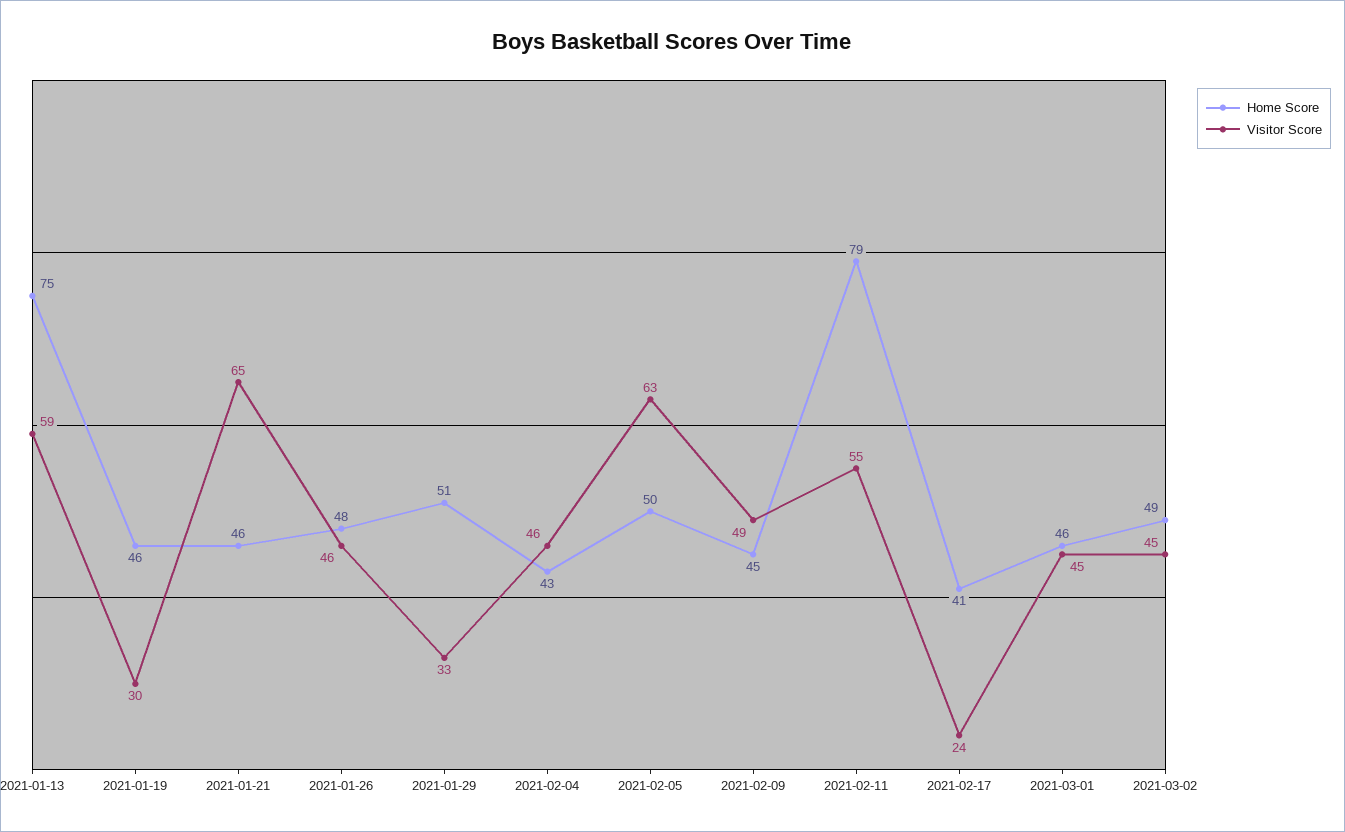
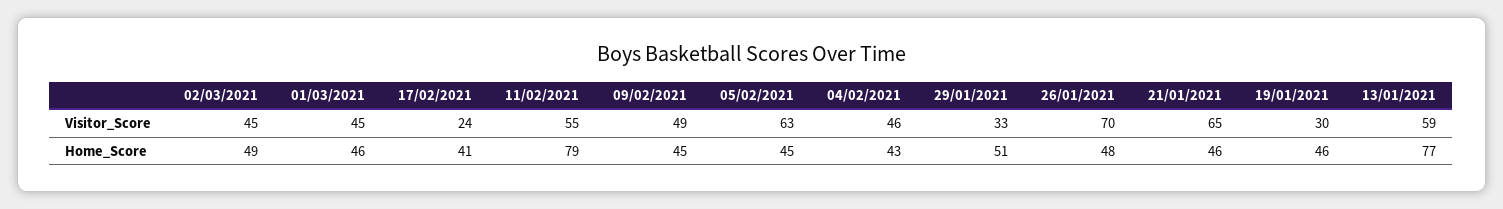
  {
    "Home Score": {
-     "2021-01-13": 75,
+     "2021-01-13": 77,
      "2021-01-19": 46,
      "2021-01-21": 46,
      "2021-01-26": 48,
      "2021-01-29": 51,
      "2021-02-04": 43,
-     "2021-02-05": 50,
+     "2021-02-05": 45,
      "2021-02-09": 45,
      "2021-02-11": 79,
      "2021-02-17": 41,
      "2021-03-01": 46,
      "2021-03-02": 49
    },
    "Visitor Score": {
      "2021-01-13": 59,
      "2021-01-19": 30,
      "2021-01-21": 65,
-     "2021-01-26": 46,
+     "2021-01-26": 70,
      "2021-01-29": 33,
      "2021-02-04": 46,
      "2021-02-05": 63,
      "2021-02-09": 49,
      "2021-02-11": 55,
      "2021-02-17": 24,
      "2021-03-01": 45,
      "2021-03-02": 45
    }
  }

